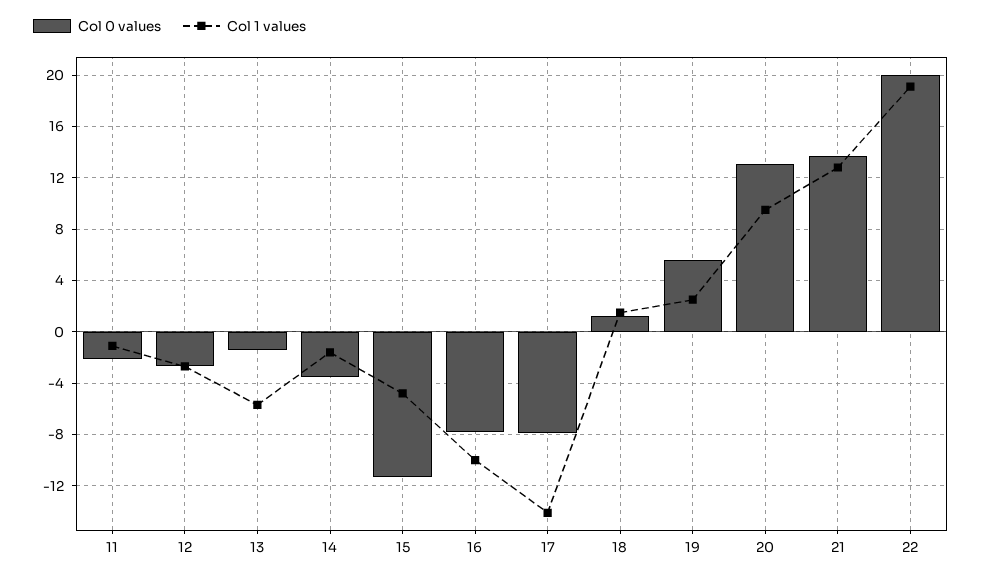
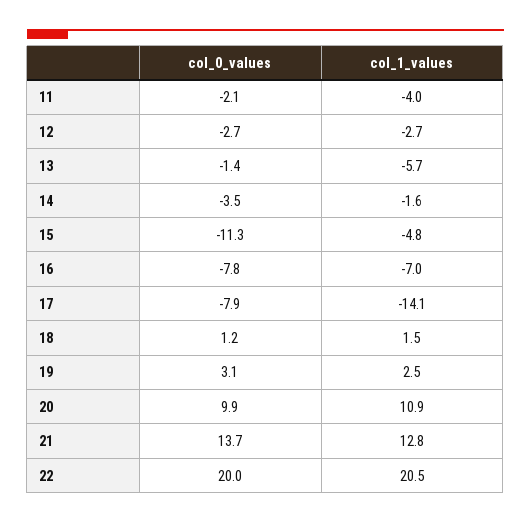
  {
    "Col 0 values": {
      "11": -2.1,
      "12": -2.7,
      "13": -1.4,
      "14": -3.5,
      "15": -11.3,
      "16": -7.8,
      "17": -7.9,
      "18": 1.2,
-     "19": 5.5,
+     "19": 3.1,
-     "20": 13,
+     "20": 9.9,
      "21": 13.7,
      "22": 20
    },
    "Col 1 values": {
-     "11": -1,
+     "11": -4,
      "12": -2.7,
      "13": -5.7,
      "14": -1.6,
      "15": -4.8,
-     "16": -10,
+     "16": -7,
      "17": -14.1,
      "18": 1.5,
      "19": 2.5,
-     "20": 9.5,
+     "20": 10.9,
      "21": 12.8,
-     "22": 19
+     "22": 20.5
    }
  }

